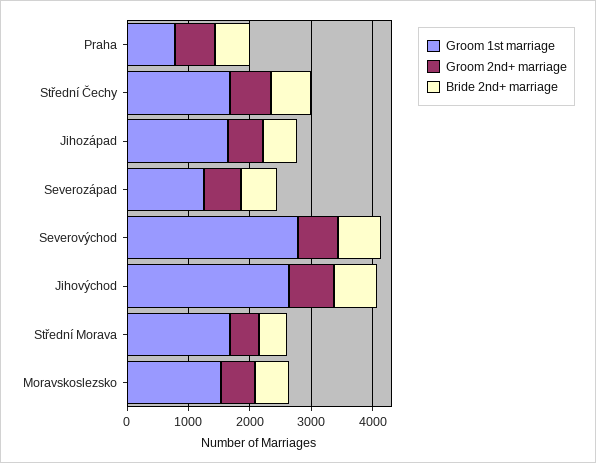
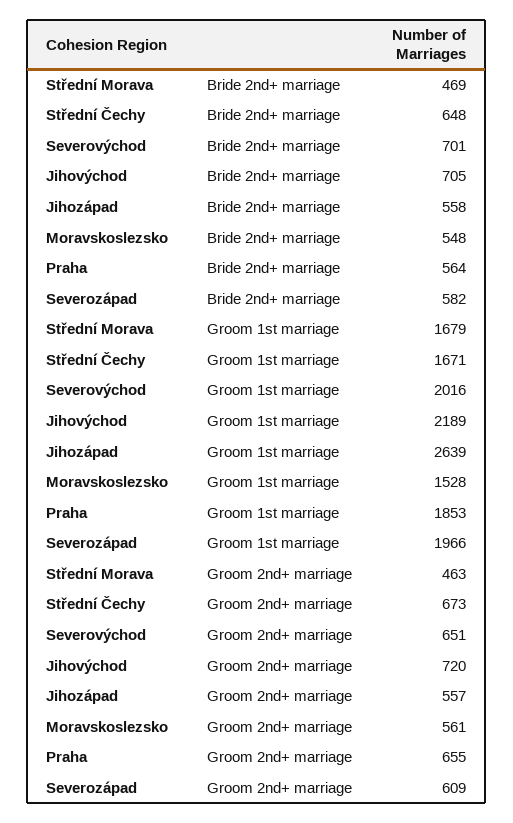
  {
    "Groom 1st marriage": {
-     "Praha": 800,
+     "Praha": 1853,
      "Střední Čechy": 1671,
-     "Jihozápad": 1600,
+     "Jihozápad": 2639,
-     "Severozápad": 1200,
+     "Severozápad": 1966,
-     "Severovýchod": 2800,
+     "Severovýchod": 2016,
-     "Jihovýchod": 2600,
+     "Jihovýchod": 2189,
      "Střední Morava": 1679,
      "Moravskoslezsko": 1528
    },
    "Groom 2nd+ marriage": {
      "Praha": 655,
      "Střední Čechy": 673,
      "Jihozápad": 557,
      "Severozápad": 609,
      "Severovýchod": 651,
      "Jihovýchod": 720,
      "Střední Morava": 463,
      "Moravskoslezsko": 561
    },
    "Bride 2nd+ marriage": {
      "Praha": 564,
      "Střední Čechy": 648,
      "Jihozápad": 558,
      "Severozápad": 582,
      "Severovýchod": 701,
      "Jihovýchod": 705,
      "Střední Morava": 469,
      "Moravskoslezsko": 548
    }
  }

